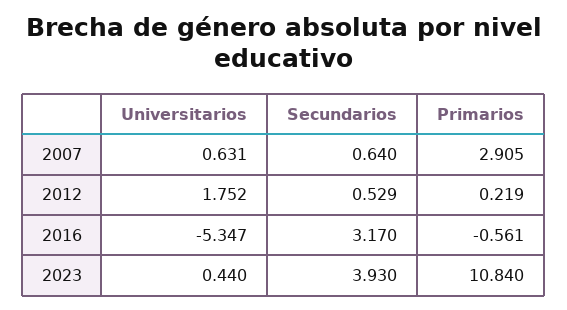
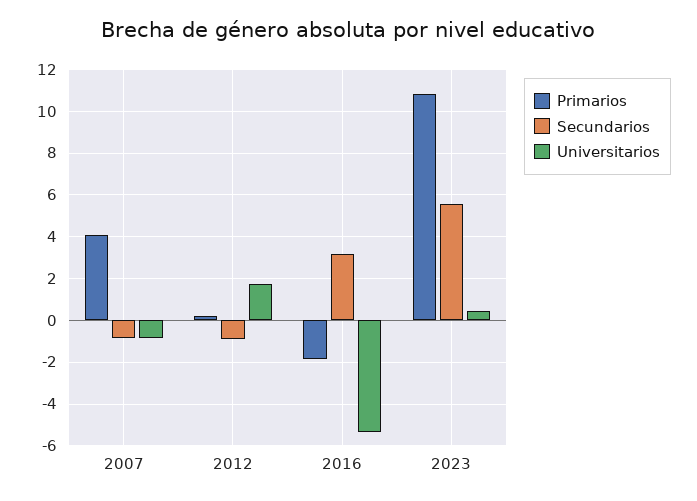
  {
    "Universitarios": {
-     "2007": 0.631,
+     "2007": -1,
      "2012": 1.752,
      "2016": -5.347,
      "2023": 0.44
    },
    "Secundarios": {
-     "2007": 0.64,
+     "2007": -1,
-     "2012": 0.529,
+     "2012": -1,
      "2016": 3.17,
-     "2023": 3.93
+     "2023": 5.5
    },
    "Primarios": {
-     "2007": 2.905,
+     "2007": 4,
      "2012": 0.219,
-     "2016": -0.561,
+     "2016": -2,
      "2023": 10.84
    }
  }

